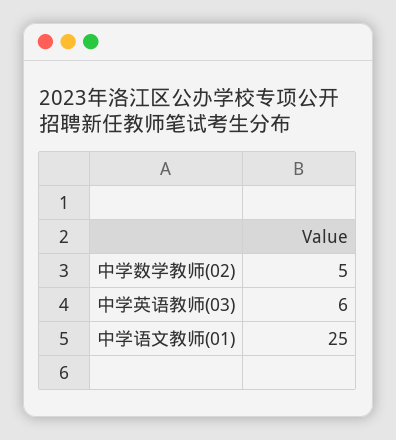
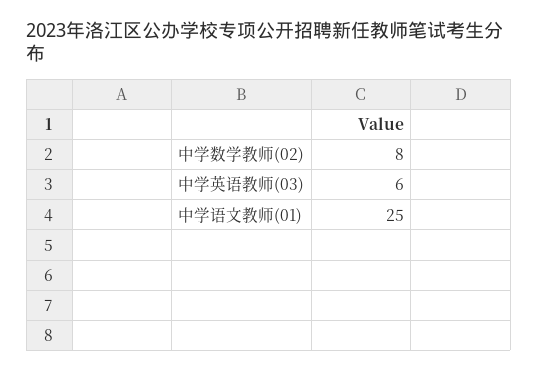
  {
-   "中学数学教师(02)": 5,
+   "中学数学教师(02)": 8,
    "中学英语教师(03)": 6,
    "中学语文教师(01)": 25
  }

